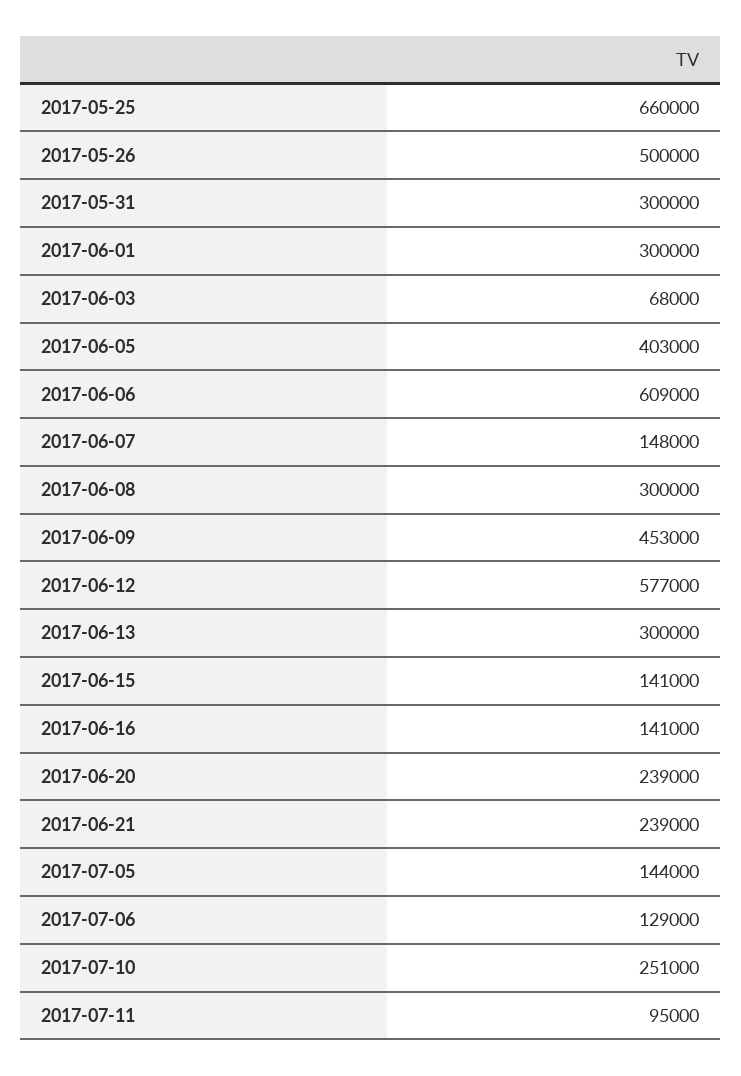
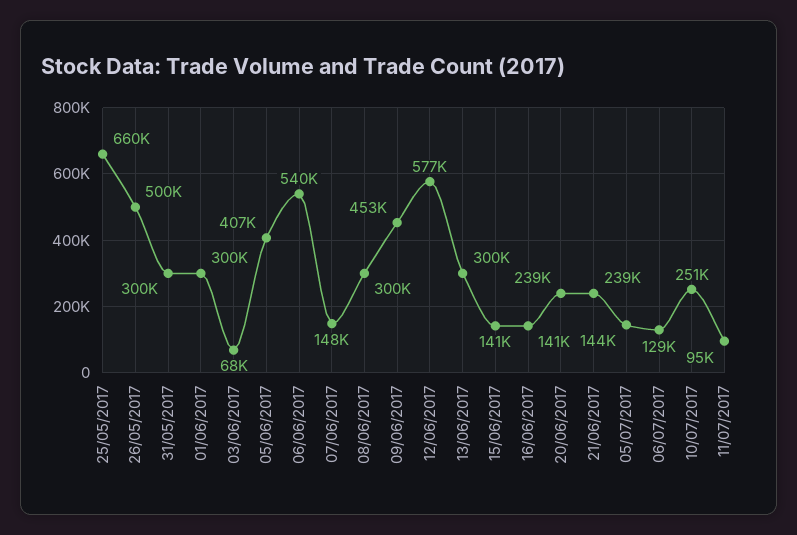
  {
    "2017-05-25": 660000,
    "2017-05-26": 500000,
    "2017-05-31": 300000,
    "2017-06-01": 300000,
    "2017-06-03": 68000,
-   "2017-06-05": 403000,
+   "2017-06-05": 407000,
-   "2017-06-06": 609000,
+   "2017-06-06": 540000,
    "2017-06-07": 148000,
    "2017-06-08": 300000,
    "2017-06-09": 453000,
    "2017-06-12": 577000,
    "2017-06-13": 300000,
    "2017-06-15": 141000,
    "2017-06-16": 141000,
    "2017-06-20": 239000,
    "2017-06-21": 239000,
    "2017-07-05": 144000,
    "2017-07-06": 129000,
    "2017-07-10": 251000,
    "2017-07-11": 95000
  }

